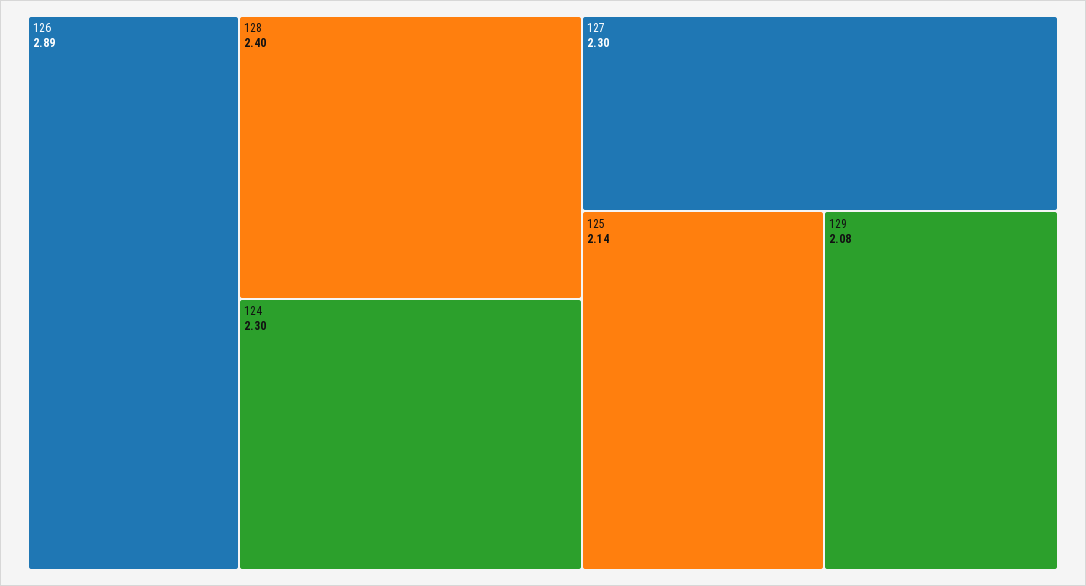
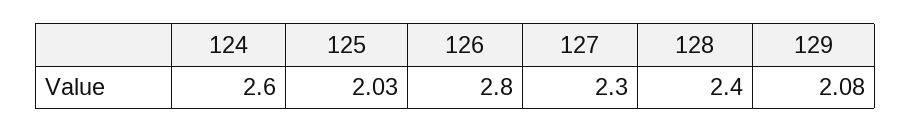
  {
-   "126": 2.89,
+   "126": 2.8,
    "128": 2.4,
-   "124": 2.3,
+   "124": 2.6,
    "127": 2.3,
-   "125": 2.14,
+   "125": 2.03,
    "129": 2.08
  }

